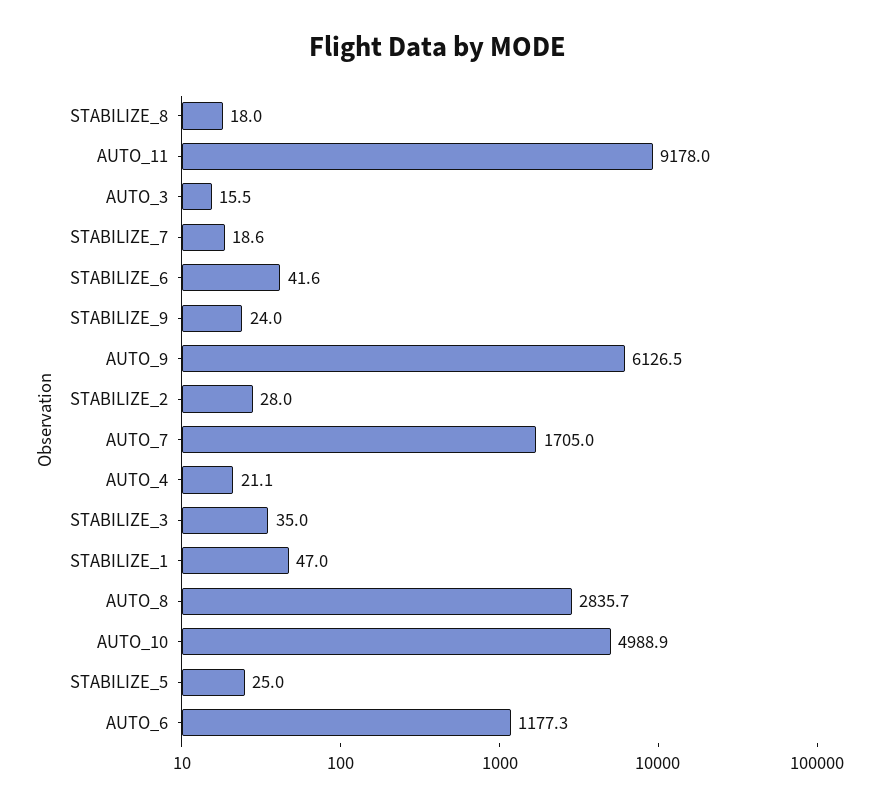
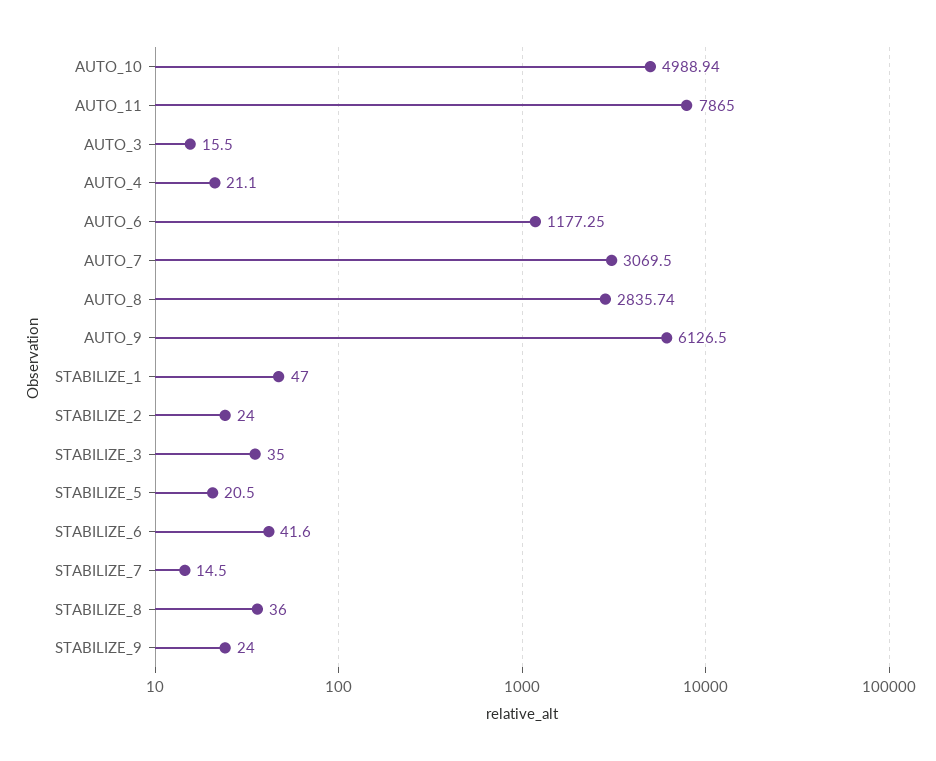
  {
-   "STABILIZE_8": 18,
+   "STABILIZE_8": 36,
-   "AUTO_11": 9178,
+   "AUTO_11": 7865,
    "AUTO_3": 15.5,
-   "STABILIZE_7": 18.6,
+   "STABILIZE_7": 14.5,
    "STABILIZE_6": 41.6,
    "STABILIZE_9": 24,
    "AUTO_9": 6126.5,
-   "STABILIZE_2": 28,
+   "STABILIZE_2": 24,
-   "AUTO_7": 1705,
+   "AUTO_7": 3069.5,
    "AUTO_4": 21.1,
    "STABILIZE_3": 35,
    "STABILIZE_1": 47,
    "AUTO_8": 2835.74,
    "AUTO_10": 4988.94,
-   "STABILIZE_5": 25,
+   "STABILIZE_5": 20.5,
    "AUTO_6": 1177.25
  }

